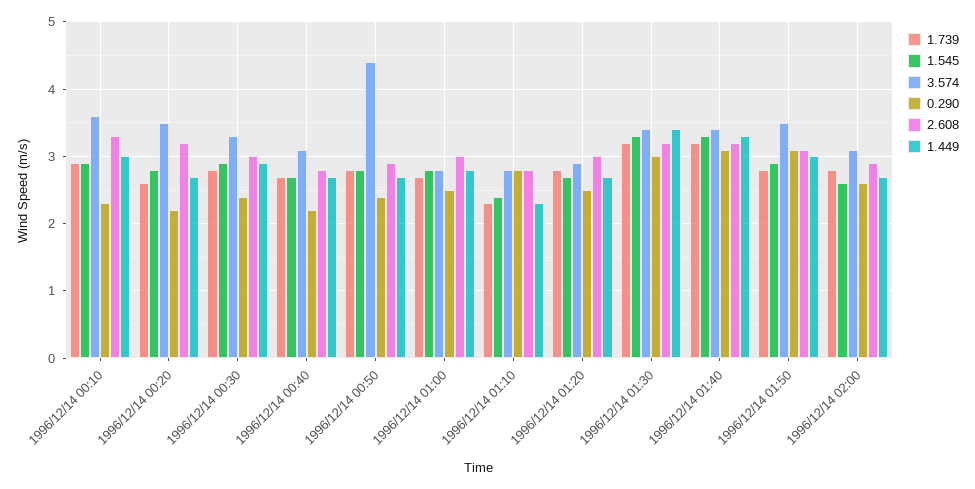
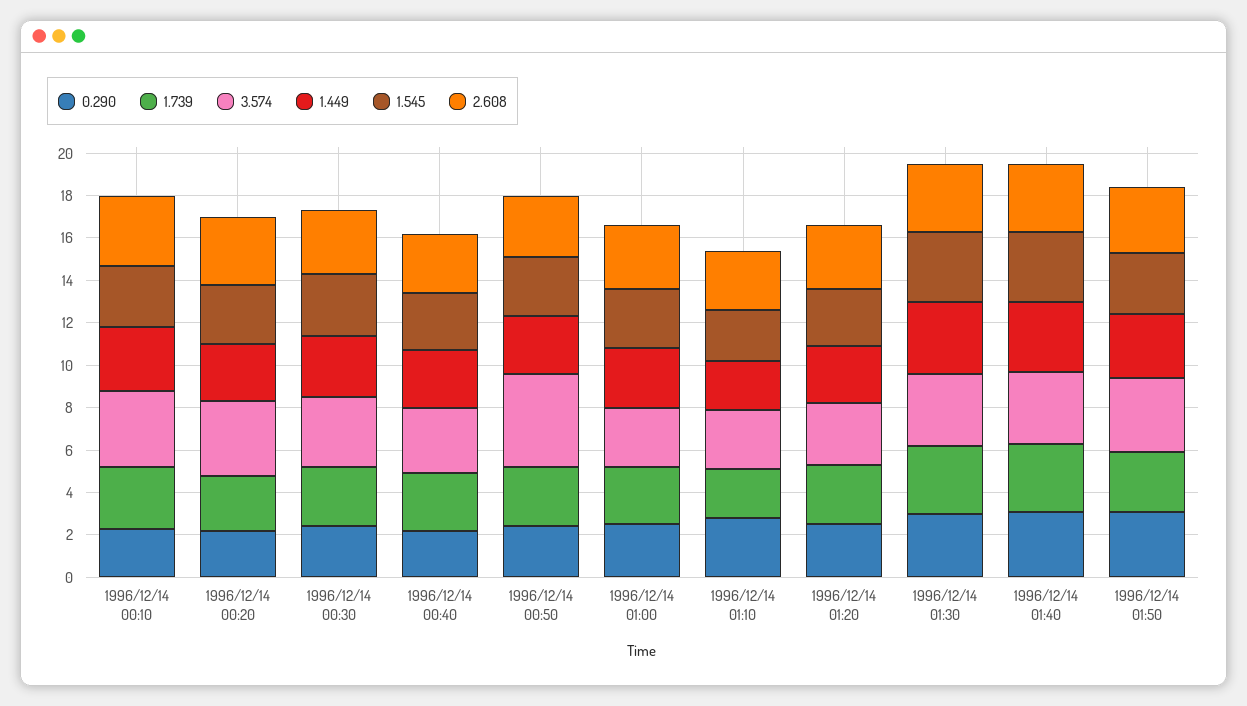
  {
    "1.739": {
      "1996/12/14 00:10": 2.9,
      "1996/12/14 00:20": 2.6,
      "1996/12/14 00:30": 2.8,
      "1996/12/14 00:40": 2.7,
      "1996/12/14 00:50": 2.8,
      "1996/12/14 01:00": 2.7,
      "1996/12/14 01:10": 2.3,
      "1996/12/14 01:20": 2.8,
      "1996/12/14 01:30": 3.2,
      "1996/12/14 01:40": 3.2,
-     "1996/12/14 01:50": 2.8,
+     "1996/12/14 01:50": 2.8
-     "1996/12/14 02:00": 2.8
    },
    "1.545": {
      "1996/12/14 00:10": 2.9,
      "1996/12/14 00:20": 2.8,
      "1996/12/14 00:30": 2.9,
      "1996/12/14 00:40": 2.7,
      "1996/12/14 00:50": 2.8,
      "1996/12/14 01:00": 2.8,
      "1996/12/14 01:10": 2.4,
      "1996/12/14 01:20": 2.7,
      "1996/12/14 01:30": 3.3,
      "1996/12/14 01:40": 3.3,
-     "1996/12/14 01:50": 2.9,
+     "1996/12/14 01:50": 2.9
-     "1996/12/14 02:00": 2.6
    },
    "3.574": {
      "1996/12/14 00:10": 3.6,
      "1996/12/14 00:20": 3.5,
      "1996/12/14 00:30": 3.3,
      "1996/12/14 00:40": 3.1,
      "1996/12/14 00:50": 4.4,
      "1996/12/14 01:00": 2.8,
      "1996/12/14 01:10": 2.8,
      "1996/12/14 01:20": 2.9,
      "1996/12/14 01:30": 3.4,
      "1996/12/14 01:40": 3.4,
-     "1996/12/14 01:50": 3.5,
+     "1996/12/14 01:50": 3.5
-     "1996/12/14 02:00": 3.1
    },
    "0.290": {
      "1996/12/14 00:10": 2.3,
      "1996/12/14 00:20": 2.2,
      "1996/12/14 00:30": 2.4,
      "1996/12/14 00:40": 2.2,
      "1996/12/14 00:50": 2.4,
      "1996/12/14 01:00": 2.5,
      "1996/12/14 01:10": 2.8,
      "1996/12/14 01:20": 2.5,
      "1996/12/14 01:30": 3,
      "1996/12/14 01:40": 3.1,
-     "1996/12/14 01:50": 3.1,
+     "1996/12/14 01:50": 3.1
-     "1996/12/14 02:00": 2.6
    },
    "2.608": {
      "1996/12/14 00:10": 3.3,
      "1996/12/14 00:20": 3.2,
      "1996/12/14 00:30": 3,
      "1996/12/14 00:40": 2.8,
      "1996/12/14 00:50": 2.9,
      "1996/12/14 01:00": 3,
      "1996/12/14 01:10": 2.8,
      "1996/12/14 01:20": 3,
      "1996/12/14 01:30": 3.2,
      "1996/12/14 01:40": 3.2,
-     "1996/12/14 01:50": 3.1,
+     "1996/12/14 01:50": 3.1
-     "1996/12/14 02:00": 2.9
    },
    "1.449": {
      "1996/12/14 00:10": 3,
      "1996/12/14 00:20": 2.7,
      "1996/12/14 00:30": 2.9,
      "1996/12/14 00:40": 2.7,
      "1996/12/14 00:50": 2.7,
      "1996/12/14 01:00": 2.8,
      "1996/12/14 01:10": 2.3,
      "1996/12/14 01:20": 2.7,
      "1996/12/14 01:30": 3.4,
      "1996/12/14 01:40": 3.3,
-     "1996/12/14 01:50": 3,
+     "1996/12/14 01:50": 3
-     "1996/12/14 02:00": 2.7
    }
  }

